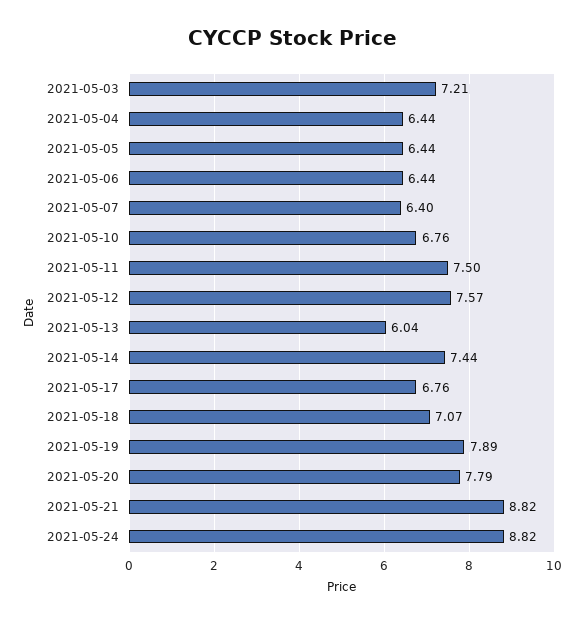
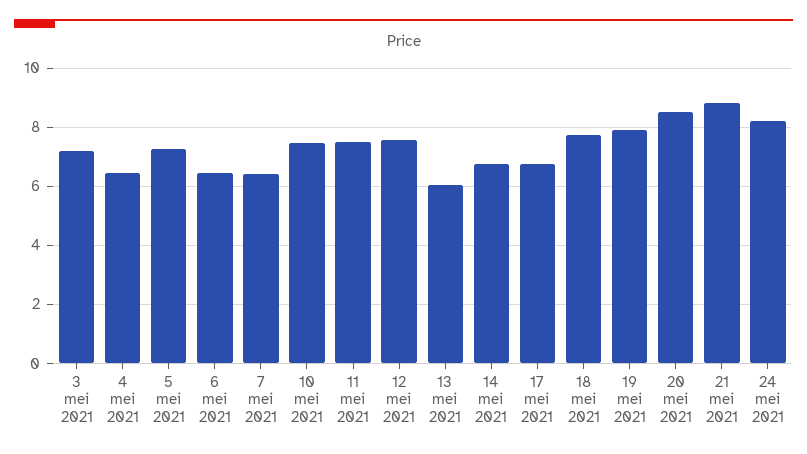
  {
    "2021-05-03": 7.21,
    "2021-05-04": 6.44,
-   "2021-05-05": 6.44,
+   "2021-05-05": 7.25,
    "2021-05-06": 6.44,
    "2021-05-07": 6.4,
-   "2021-05-10": 6.76,
+   "2021-05-10": 7.5,
    "2021-05-11": 7.5,
    "2021-05-12": 7.57,
    "2021-05-13": 6.04,
-   "2021-05-14": 7.44,
+   "2021-05-14": 6.75,
    "2021-05-17": 6.76,
-   "2021-05-18": 7.07,
+   "2021-05-18": 7.75,
    "2021-05-19": 7.89,
-   "2021-05-20": 7.79,
+   "2021-05-20": 8.5,
    "2021-05-21": 8.82,
-   "2021-05-24": 8.82
+   "2021-05-24": 8.25
  }

